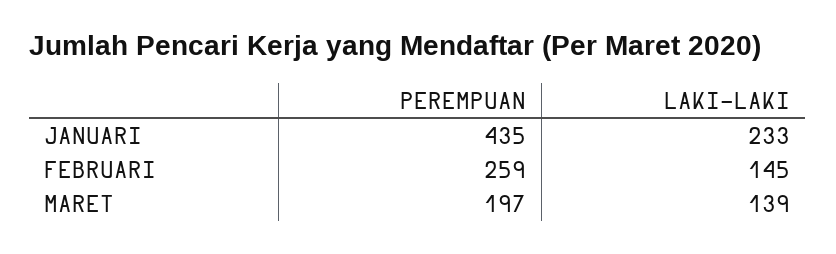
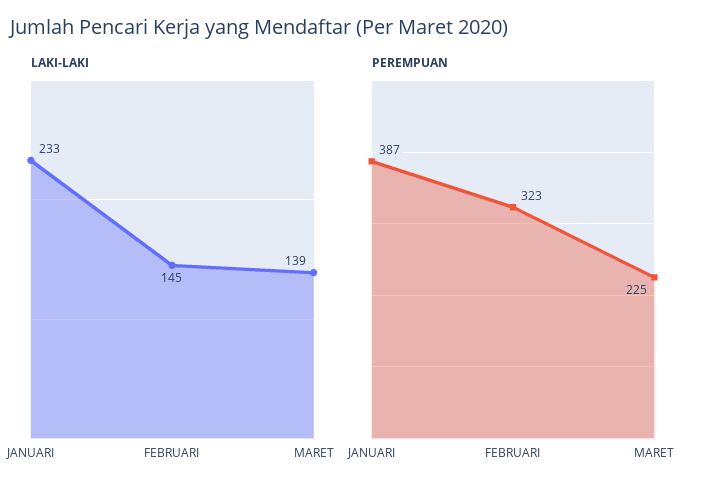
  {
    "PEREMPUAN": {
-     "JANUARI": 435,
+     "JANUARI": 387,
-     "FEBRUARI": 259,
+     "FEBRUARI": 323,
-     "MARET": 197
+     "MARET": 225
    },
    "LAKI-LAKI": {
      "JANUARI": 233,
      "FEBRUARI": 145,
      "MARET": 139
    }
  }

